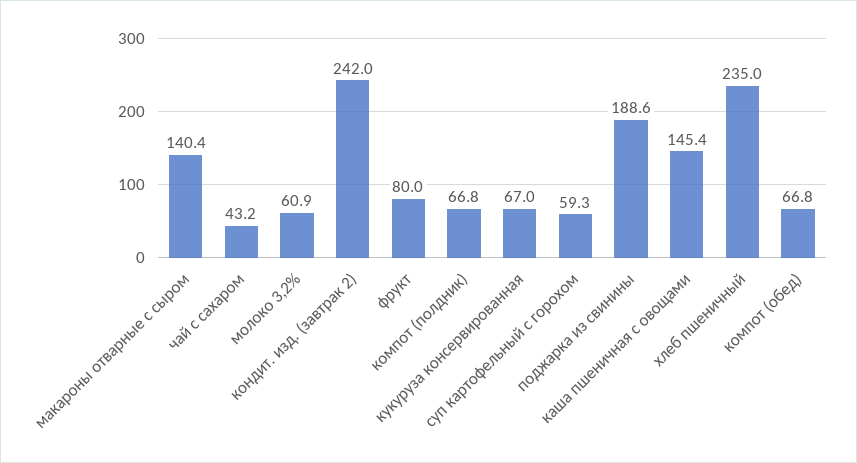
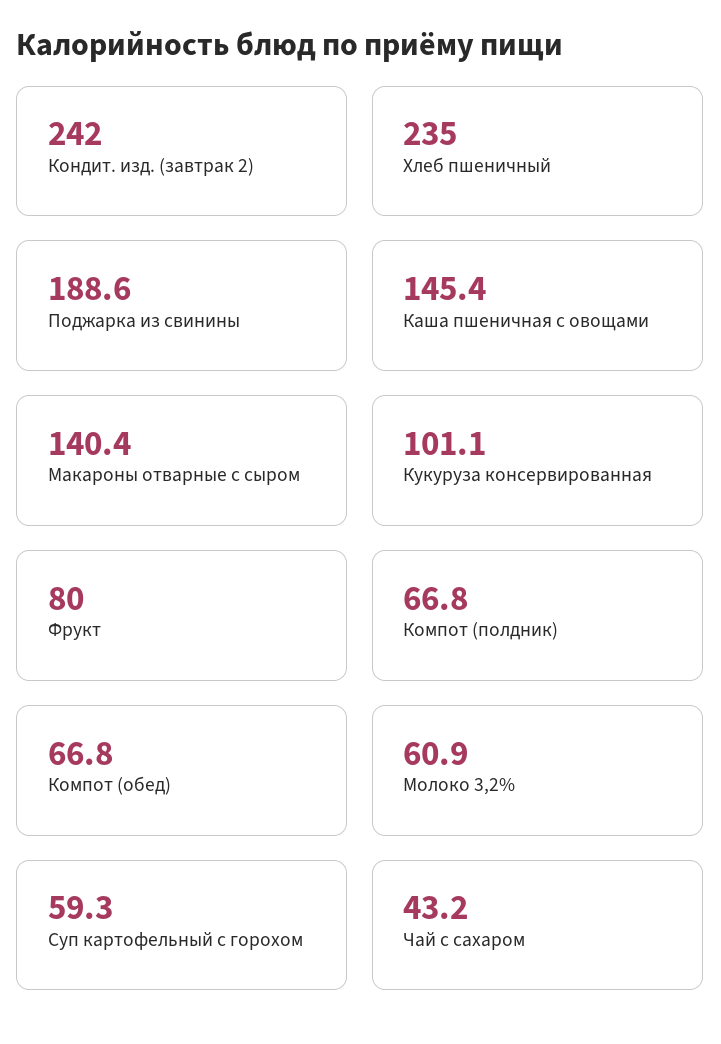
  {
    "макароны отварные с сыром": 140.4,
    "чай с сахаром": 43.2,
    "молоко 3,2%": 60.9,
    "кондит. изд. (завтрак 2)": 242,
    "фрукт": 80,
    "компот (полдник)": 66.8,
-   "кукуруза консервированная": 67,
+   "кукуруза консервированная": 101.1,
    "суп картофельный с горохом": 59.3,
    "поджарка из свинины": 188.6,
    "каша пшеничная с овощами": 145.4,
    "хлеб пшеничный": 235,
    "компот (обед)": 66.8
  }

